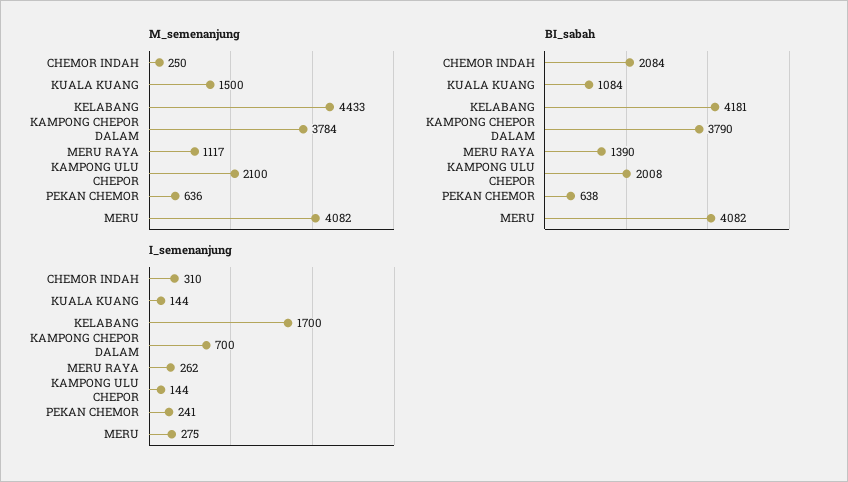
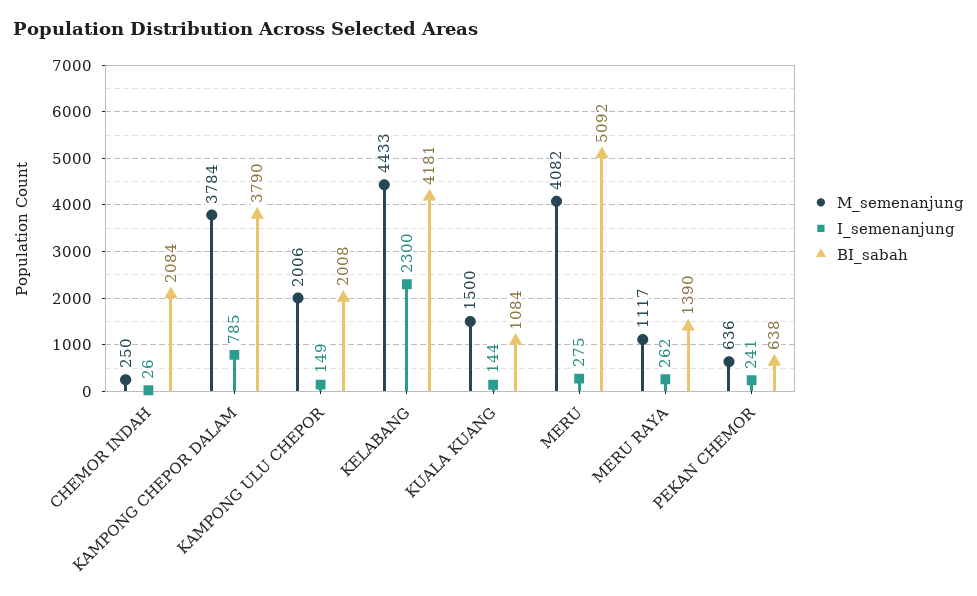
  {
    "M_semenanjung": {
      "CHEMOR INDAH": 250,
      "KUALA KUANG": 1500,
      "KELABANG": 4433,
      "KAMPONG CHEPOR DALAM": 3784,
      "MERU RAYA": 1117,
-     "KAMPONG ULU CHEPOR": 2100,
+     "KAMPONG ULU CHEPOR": 2006,
      "PEKAN CHEMOR": 636,
      "MERU": 4082
    },
    "BI_sabah": {
      "CHEMOR INDAH": 2084,
      "KUALA KUANG": 1084,
      "KELABANG": 4181,
      "KAMPONG CHEPOR DALAM": 3790,
      "MERU RAYA": 1390,
      "KAMPONG ULU CHEPOR": 2008,
      "PEKAN CHEMOR": 638,
-     "MERU": 4082
+     "MERU": 5092
    },
    "I_semenanjung": {
-     "CHEMOR INDAH": 310,
+     "CHEMOR INDAH": 26,
      "KUALA KUANG": 144,
-     "KELABANG": 1700,
+     "KELABANG": 2300,
-     "KAMPONG CHEPOR DALAM": 700,
+     "KAMPONG CHEPOR DALAM": 785,
      "MERU RAYA": 262,
-     "KAMPONG ULU CHEPOR": 144,
+     "KAMPONG ULU CHEPOR": 149,
      "PEKAN CHEMOR": 241,
      "MERU": 275
    }
  }

